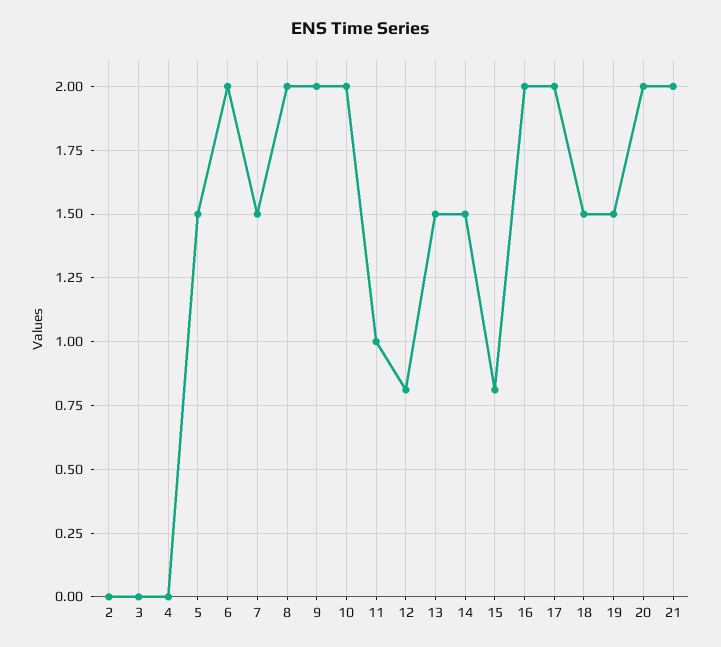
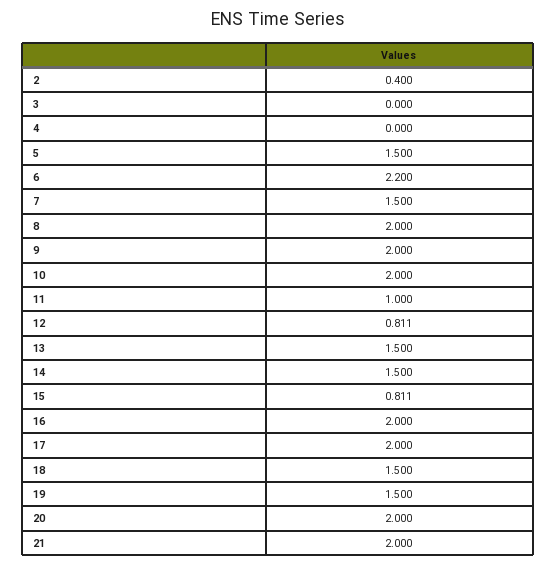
  {
-   "2": 0,
+   "2": 0.4,
    "3": 0,
    "4": 0,
    "5": 1.5,
-   "6": 2,
+   "6": 2.2,
    "7": 1.5,
    "8": 2,
    "9": 2,
    "10": 2,
    "11": 1,
    "12": 0.811,
    "13": 1.5,
    "14": 1.5,
    "15": 0.811,
    "16": 2,
    "17": 2,
    "18": 1.5,
    "19": 1.5,
    "20": 2,
    "21": 2
  }

